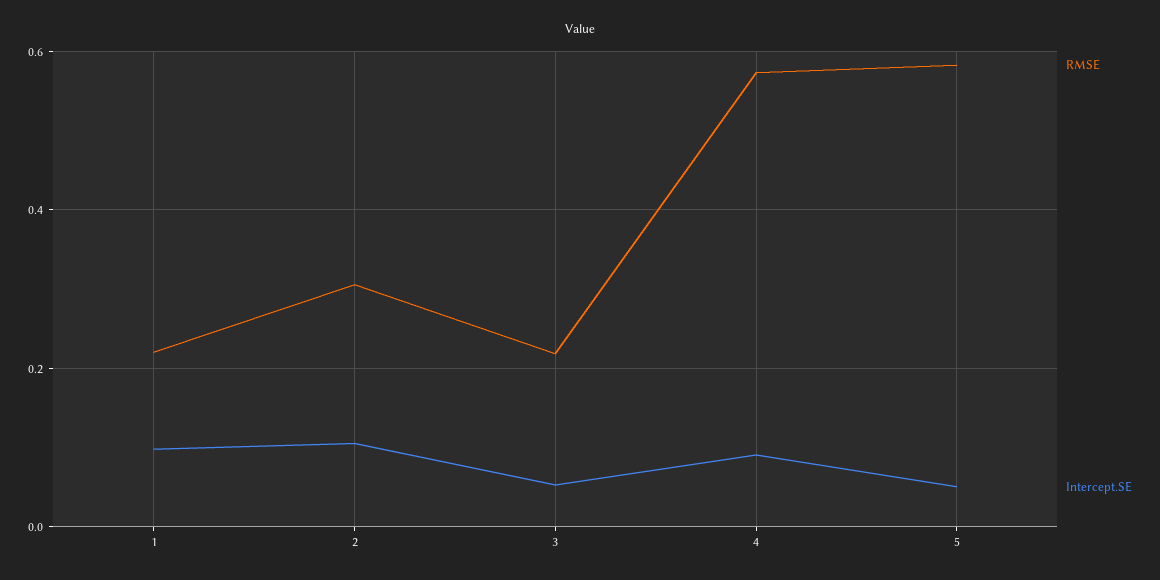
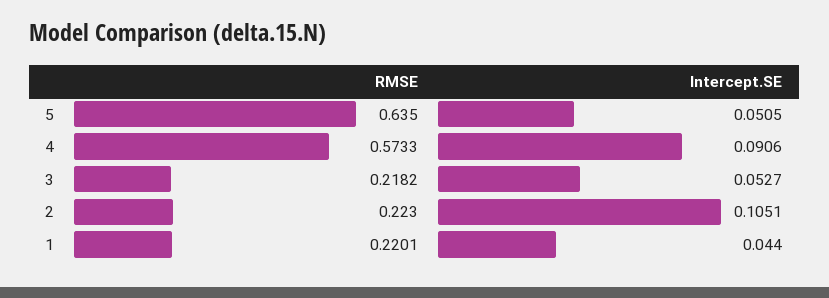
  {
    "RMSE": {
      "1": 0.2201,
-     "2": 0.3,
+     "2": 0.223,
      "3": 0.2182,
      "4": 0.5733,
-     "5": 0.58
+     "5": 0.635
    },
    "Intercept.SE": {
-     "1": 0.1,
+     "1": 0.044,
      "2": 0.1051,
      "3": 0.0527,
      "4": 0.0906,
      "5": 0.0505
    }
  }

